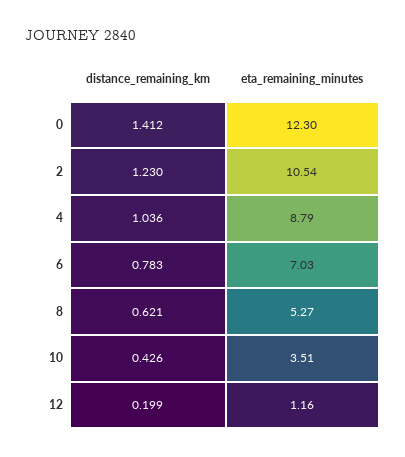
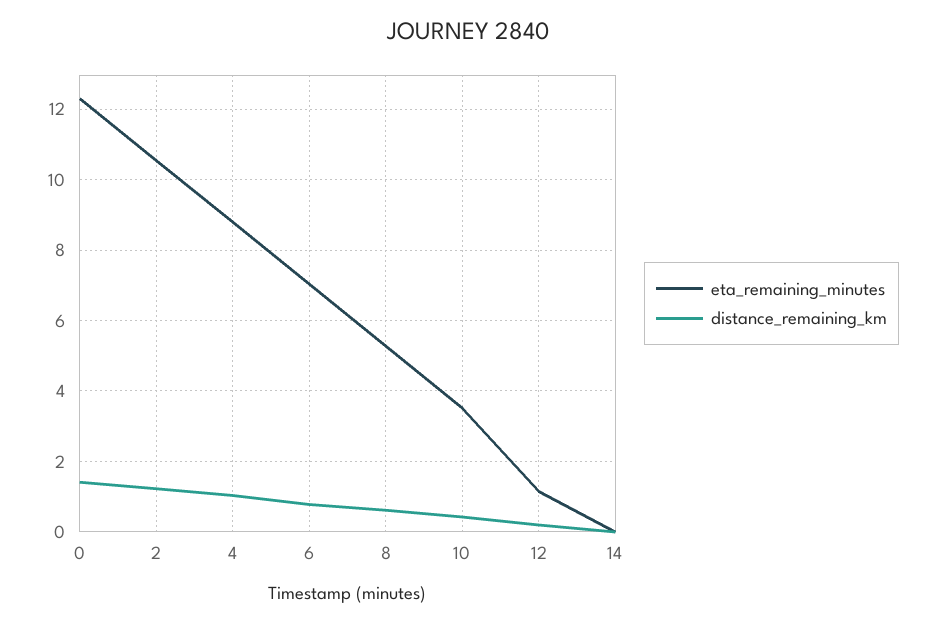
  {
    "distance_remaining_km": {
      "0": 1.412,
      "2": 1.23,
      "4": 1.036,
      "6": 0.783,
      "8": 0.621,
      "10": 0.426,
-     "12": 0.199
+     "12": 0.199,
+     "14": 0
    },
    "eta_remaining_minutes": {
      "0": 12.3,
      "2": 10.54,
      "4": 8.79,
      "6": 7.03,
      "8": 5.27,
      "10": 3.51,
-     "12": 1.16
+     "12": 1.16,
+     "14": 0
    }
  }

